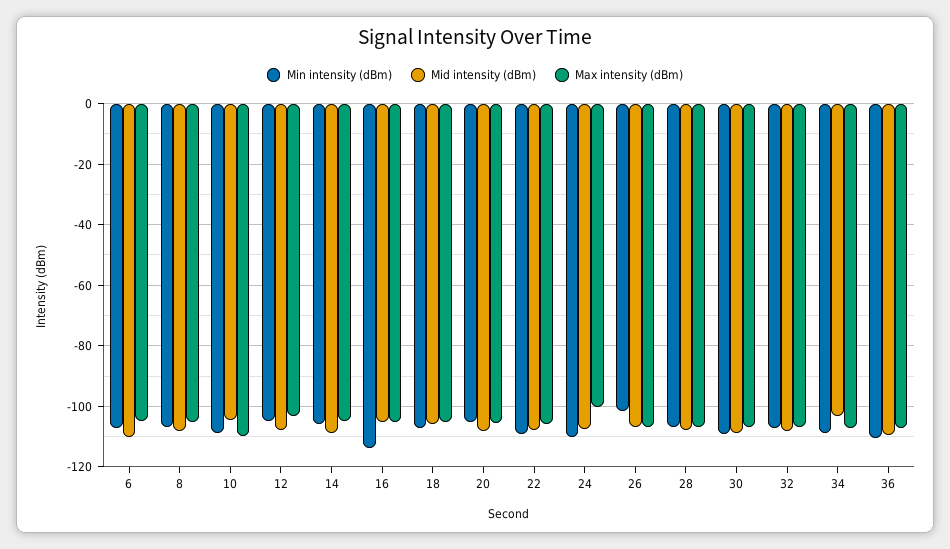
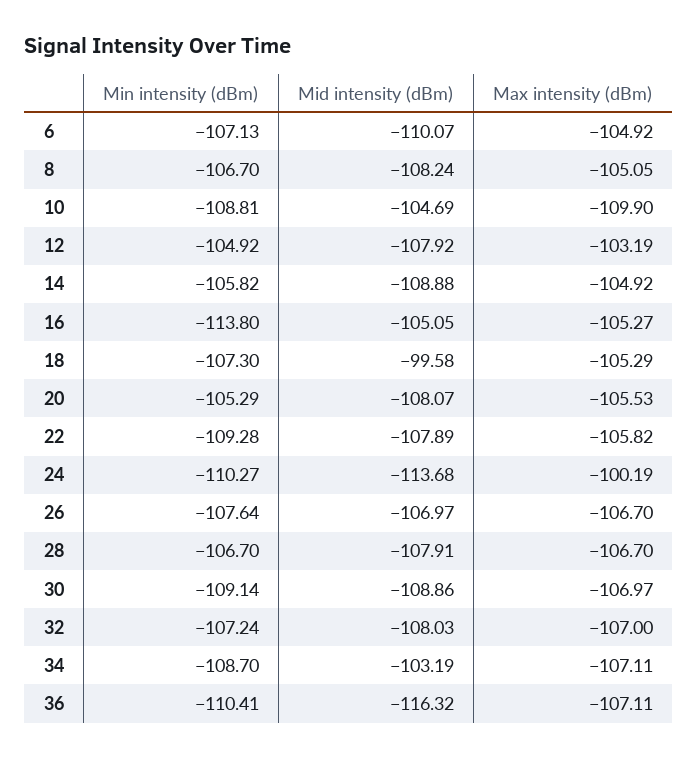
  {
    "Min intensity (dBm)": {
      "6": -107.13,
      "8": -106.7,
      "10": -108.81,
      "12": -104.92,
      "14": -105.82,
      "16": -113.8,
      "18": -107.3,
      "20": -105.29,
      "22": -109.28,
      "24": -110.27,
-     "26": -102,
+     "26": -107.64,
      "28": -106.7,
      "30": -109.14,
      "32": -107.24,
      "34": -108.7,
      "36": -110.41
    },
    "Mid intensity (dBm)": {
      "6": -110.07,
      "8": -108.24,
      "10": -104.69,
      "12": -107.92,
      "14": -108.88,
      "16": -105.05,
-     "18": -106,
+     "18": -99.58,
      "20": -108.07,
      "22": -107.89,
-     "24": -108,
+     "24": -113.68,
      "26": -106.97,
      "28": -107.91,
      "30": -108.86,
      "32": -108.03,
      "34": -103.19,
-     "36": -110
+     "36": -116.32
    },
    "Max intensity (dBm)": {
      "6": -104.92,
      "8": -105.05,
      "10": -109.9,
      "12": -103.19,
      "14": -104.92,
      "16": -105.27,
      "18": -105.29,
      "20": -105.53,
      "22": -105.82,
      "24": -100.19,
      "26": -106.7,
      "28": -106.7,
      "30": -106.97,
      "32": -107,
      "34": -107.11,
      "36": -107.11
    }
  }

